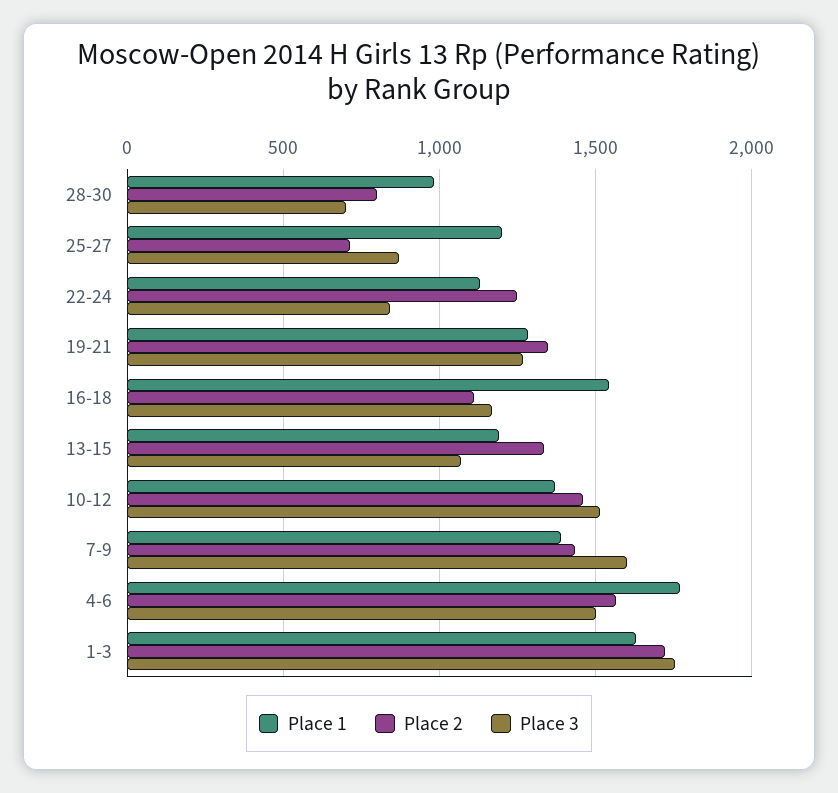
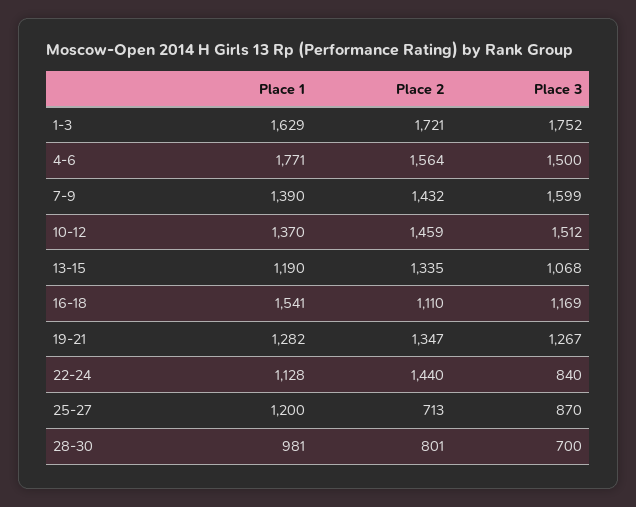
  {
    "Place 1": {
      "28-30": 981,
      "25-27": 1200,
      "22-24": 1128,
      "19-21": 1282,
      "16-18": 1541,
      "13-15": 1190,
      "10-12": 1370,
      "7-9": 1390,
      "4-6": 1771,
      "1-3": 1629
    },
    "Place 2": {
      "28-30": 801,
      "25-27": 713,
-     "22-24": 1250,
+     "22-24": 1440,
      "19-21": 1347,
      "16-18": 1110,
      "13-15": 1335,
      "10-12": 1459,
      "7-9": 1432,
      "4-6": 1564,
      "1-3": 1721
    },
    "Place 3": {
      "28-30": 700,
      "25-27": 870,
      "22-24": 840,
      "19-21": 1267,
      "16-18": 1169,
      "13-15": 1068,
      "10-12": 1512,
      "7-9": 1599,
      "4-6": 1500,
      "1-3": 1752
    }
  }

